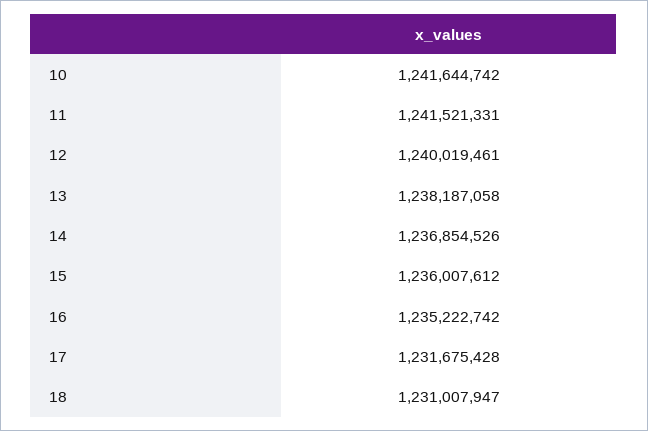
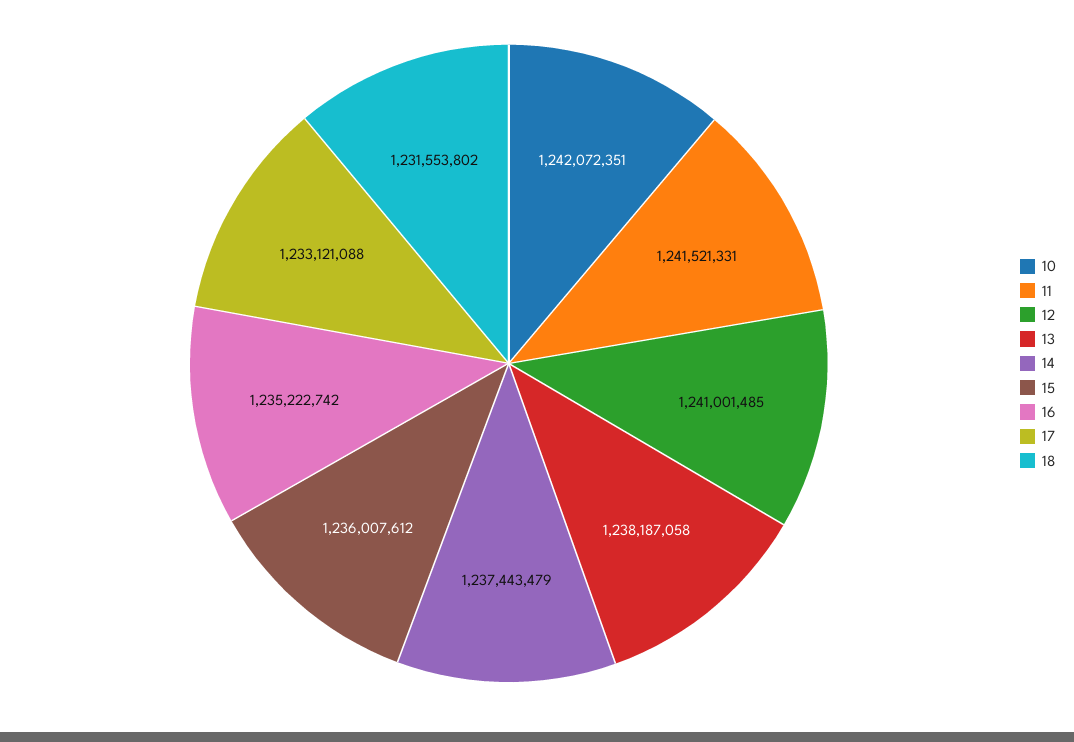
  {
-   "10": 1241644742,
+   "10": 1242072351,
    "11": 1241521331,
-   "12": 1240019461,
+   "12": 1241001485,
    "13": 1238187058,
-   "14": 1236854526,
+   "14": 1237443479,
    "15": 1236007612,
    "16": 1235222742,
-   "17": 1231675428,
+   "17": 1233121088,
-   "18": 1231007947
+   "18": 1231553802
  }

